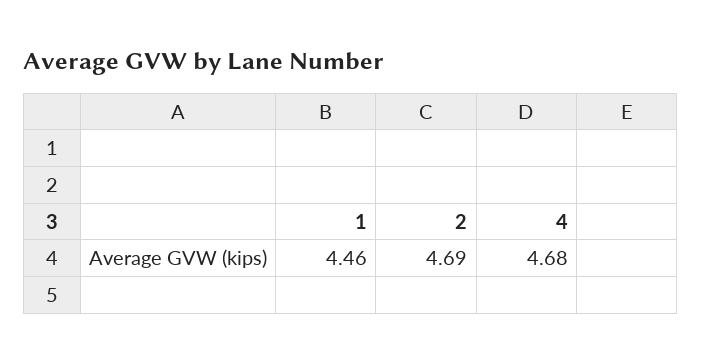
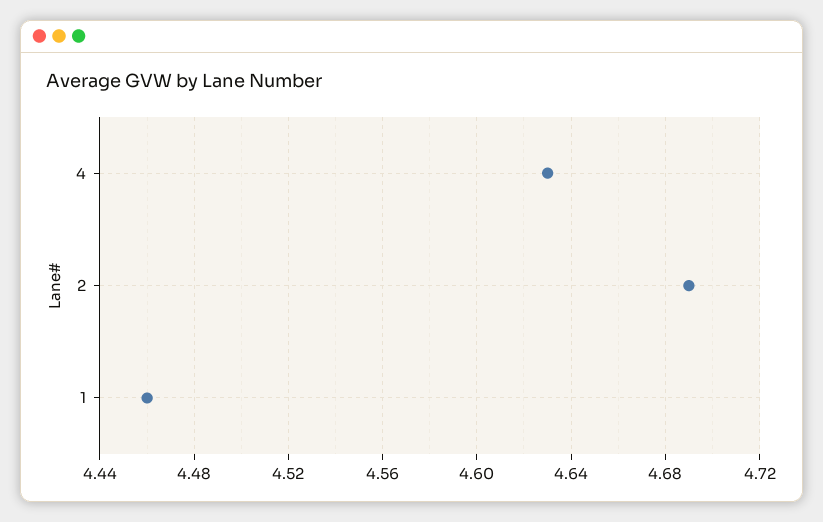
  {
    "1": 4.46,
    "2": 4.69,
-   "4": 4.68
+   "4": 4.63
  }

